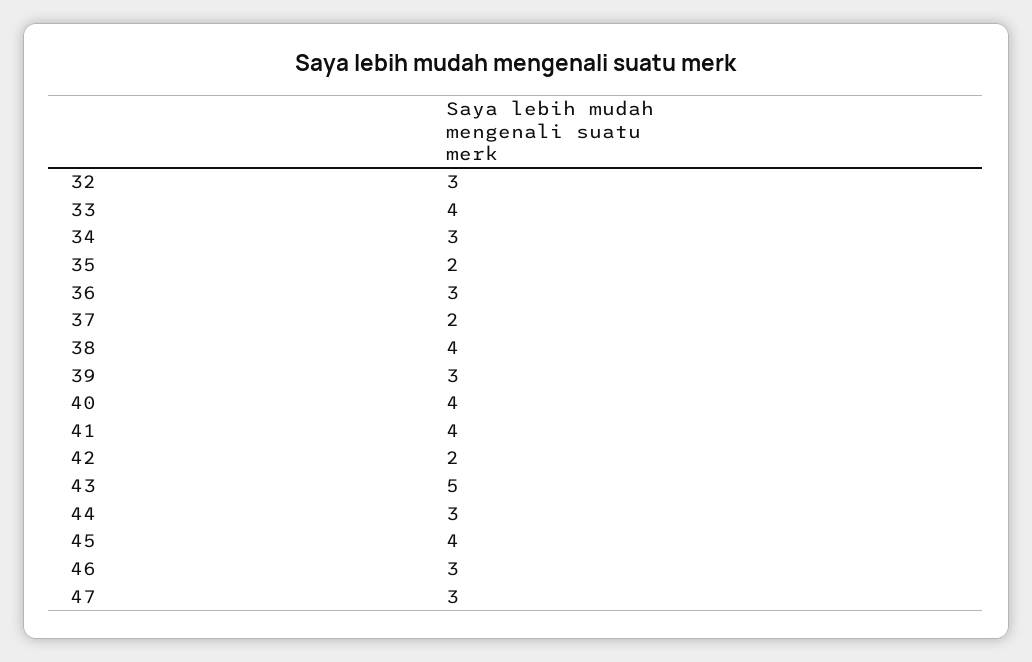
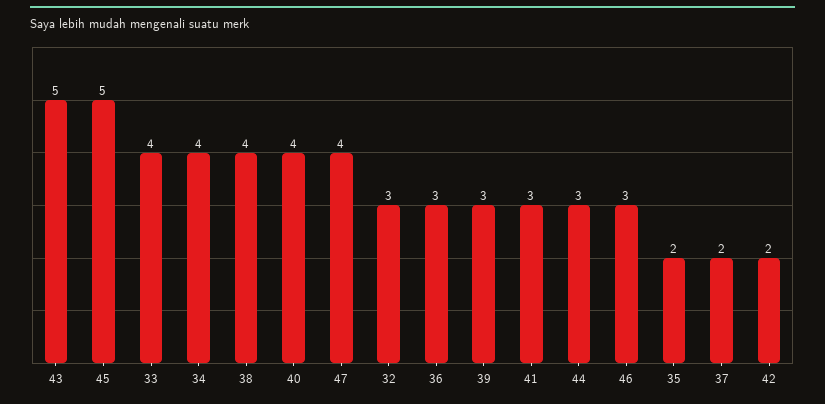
  {
    "32": 3,
    "33": 4,
-   "34": 3,
+   "34": 4,
    "35": 2,
    "36": 3,
    "37": 2,
    "38": 4,
    "39": 3,
    "40": 4,
-   "41": 4,
+   "41": 3,
    "42": 2,
    "43": 5,
    "44": 3,
-   "45": 4,
+   "45": 5,
    "46": 3,
-   "47": 3
+   "47": 4
  }

